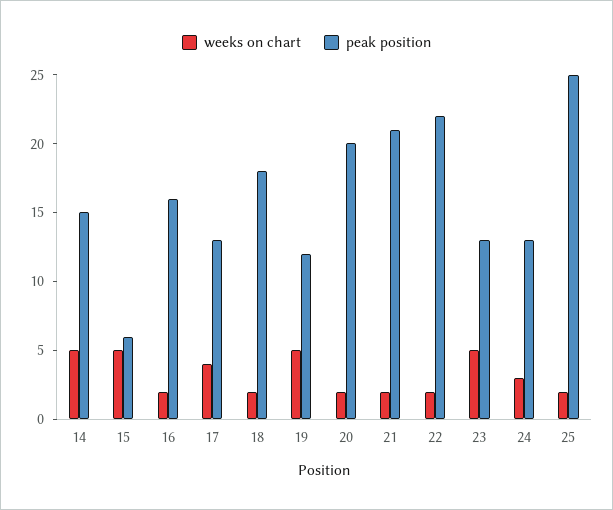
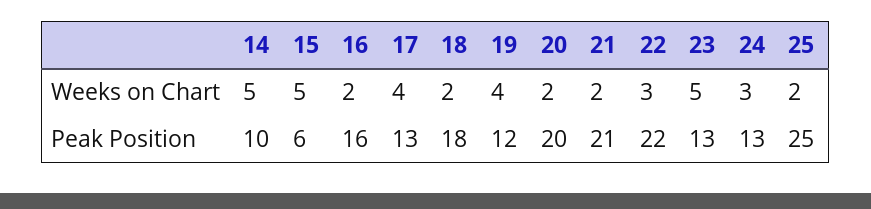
  {
    "weeks on chart": {
      "14": 5,
      "15": 5,
      "16": 2,
      "17": 4,
      "18": 2,
-     "19": 5,
+     "19": 4,
      "20": 2,
      "21": 2,
-     "22": 2,
+     "22": 3,
      "23": 5,
      "24": 3,
      "25": 2
    },
    "peak position": {
-     "14": 15,
+     "14": 10,
      "15": 6,
      "16": 16,
      "17": 13,
      "18": 18,
      "19": 12,
      "20": 20,
      "21": 21,
      "22": 22,
      "23": 13,
      "24": 13,
      "25": 25
    }
  }

